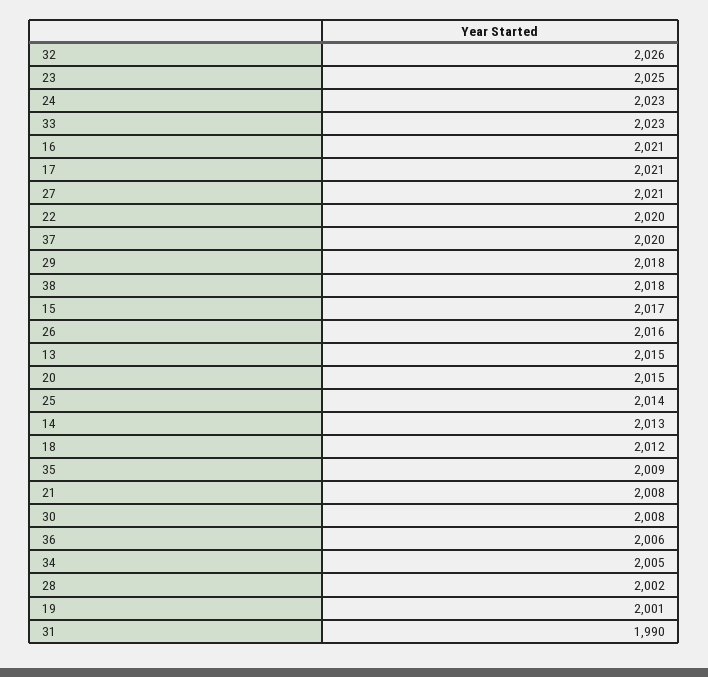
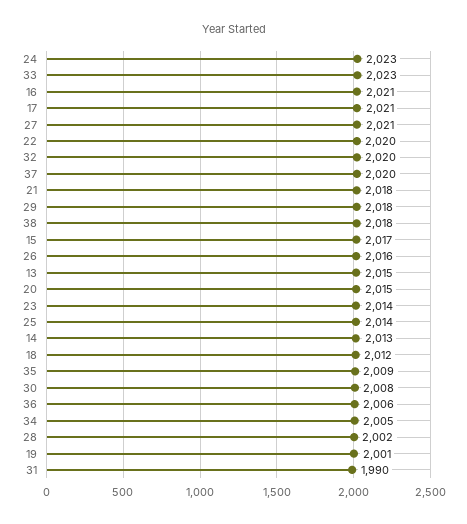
  {
-   "32": 2026,
+   "32": 2020,
-   "23": 2025,
+   "23": 2014,
    "24": 2023,
    "33": 2023,
    "16": 2021,
    "17": 2021,
    "27": 2021,
    "22": 2020,
    "37": 2020,
    "29": 2018,
    "38": 2018,
    "15": 2017,
    "26": 2016,
    "13": 2015,
    "20": 2015,
    "25": 2014,
    "14": 2013,
    "18": 2012,
    "35": 2009,
-   "21": 2008,
+   "21": 2018,
    "30": 2008,
    "36": 2006,
    "34": 2005,
    "28": 2002,
    "19": 2001,
    "31": 1990
  }

